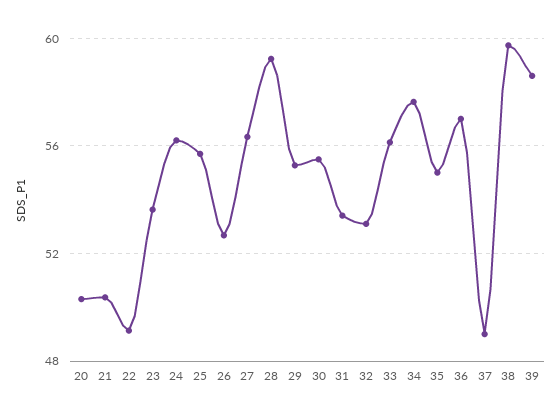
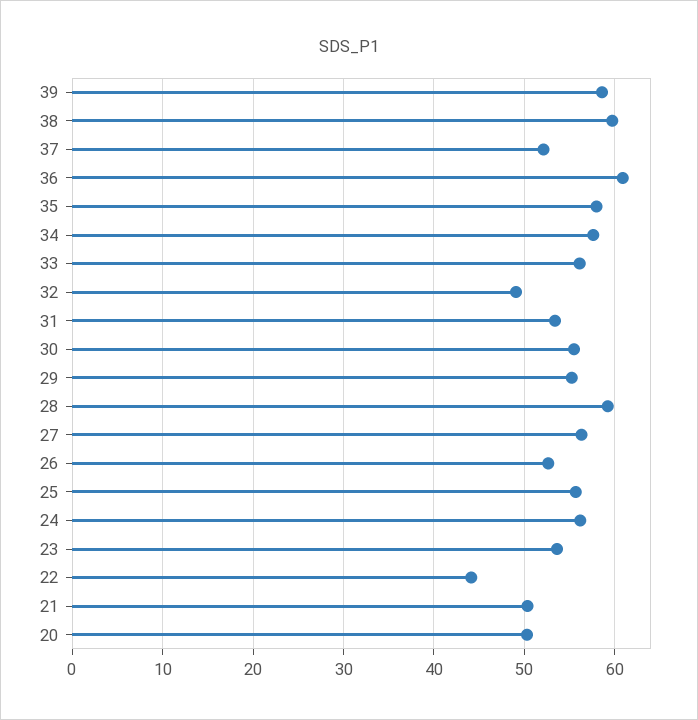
  {
    "20": 50.5,
    "21": 50.5,
-   "22": 49,
+   "22": 44,
    "23": 53.5,
    "24": 56,
    "25": 55.5,
    "26": 52.5,
    "27": 56.5,
    "28": 59,
    "29": 55.5,
    "30": 55.5,
    "31": 53.5,
-   "32": 53,
+   "32": 49,
    "33": 56,
    "34": 57.5,
-   "35": 55,
+   "35": 58,
-   "36": 57,
+   "36": 61,
-   "37": 49,
+   "37": 52,
    "38": 59.5,
    "39": 58.5
  }

